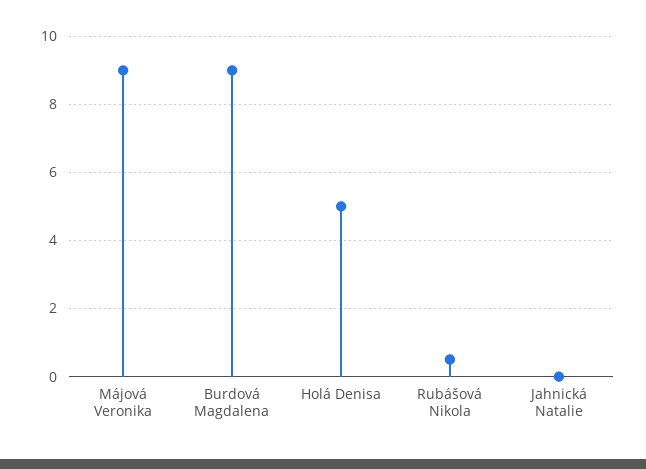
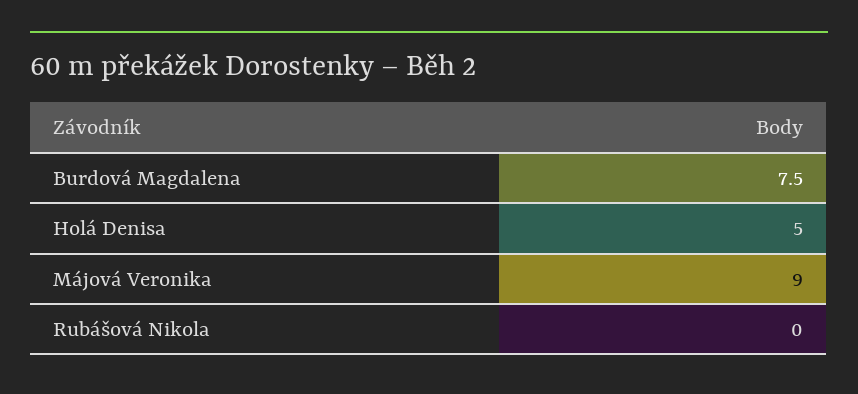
  {
    "Májová Veronika": 9,
-   "Burdová Magdalena": 9,
+   "Burdová Magdalena": 7.5,
    "Holá Denisa": 5,
-   "Rubášová Nikola": 0.5,
+   "Rubášová Nikola": 0
-   "Jahnická Natalie": 0
  }

